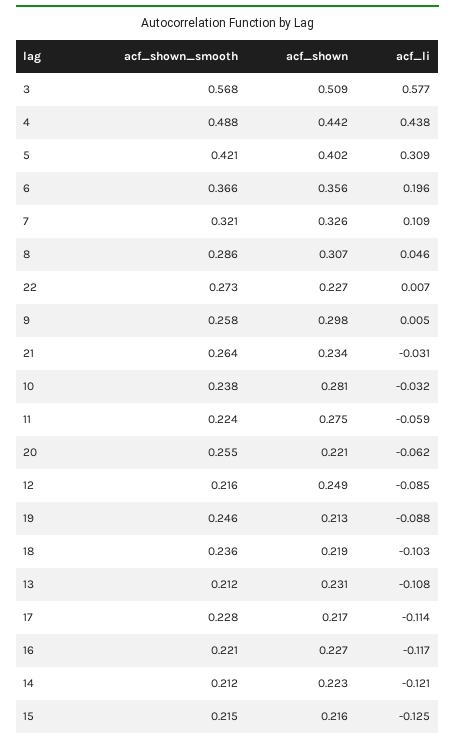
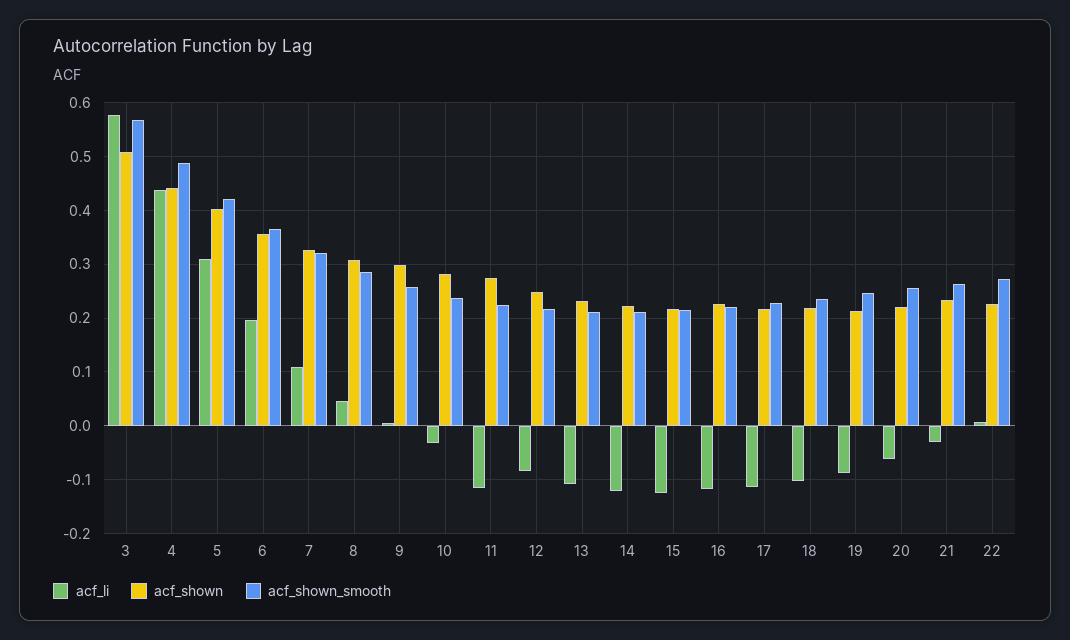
  {
    "acf_shown_smooth": {
      "3": 0.568,
      "4": 0.488,
      "5": 0.421,
      "6": 0.366,
      "7": 0.321,
      "8": 0.286,
      "22": 0.273,
      "9": 0.258,
      "21": 0.264,
      "10": 0.238,
      "11": 0.224,
      "20": 0.255,
      "12": 0.216,
      "19": 0.246,
      "18": 0.236,
      "13": 0.212,
      "17": 0.228,
      "16": 0.221,
      "14": 0.212,
      "15": 0.215
    },
    "acf_shown": {
      "3": 0.509,
      "4": 0.442,
      "5": 0.402,
      "6": 0.356,
      "7": 0.326,
      "8": 0.307,
      "22": 0.227,
      "9": 0.298,
      "21": 0.234,
      "10": 0.281,
      "11": 0.275,
      "20": 0.221,
      "12": 0.249,
      "19": 0.213,
      "18": 0.219,
      "13": 0.231,
      "17": 0.217,
      "16": 0.227,
      "14": 0.223,
      "15": 0.216
    },
    "acf_li": {
      "3": 0.577,
      "4": 0.438,
      "5": 0.309,
      "6": 0.196,
      "7": 0.109,
      "8": 0.046,
      "22": 0.007,
      "9": 0.005,
      "21": -0.031,
      "10": -0.032,
-     "11": -0.059,
+     "11": -0.12,
      "20": -0.062,
      "12": -0.085,
      "19": -0.088,
      "18": -0.103,
      "13": -0.108,
      "17": -0.114,
      "16": -0.117,
      "14": -0.121,
      "15": -0.125
    }
  }

